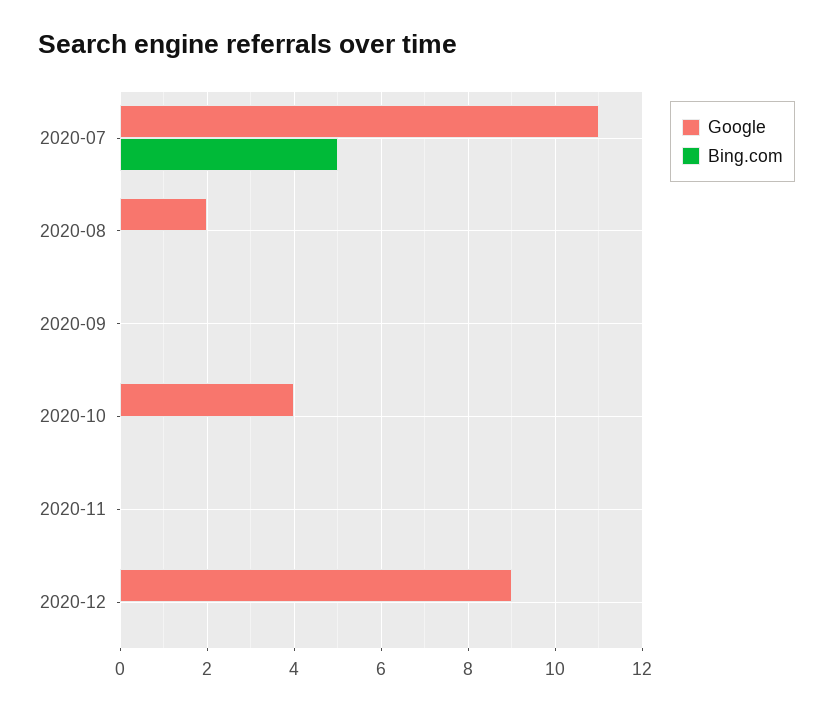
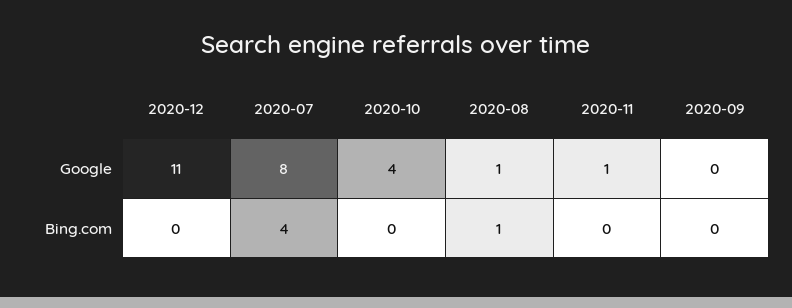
  {
    "Google": {
-     "2020-07": 11,
+     "2020-07": 8,
-     "2020-08": 2,
+     "2020-08": 1,
      "2020-09": 0,
      "2020-10": 4,
-     "2020-11": 0,
+     "2020-11": 1,
-     "2020-12": 9
+     "2020-12": 11
    },
    "Bing.com": {
-     "2020-07": 5,
+     "2020-07": 4,
-     "2020-08": 0,
+     "2020-08": 1,
      "2020-09": 0,
      "2020-10": 0,
      "2020-11": 0,
      "2020-12": 0
    }
  }

